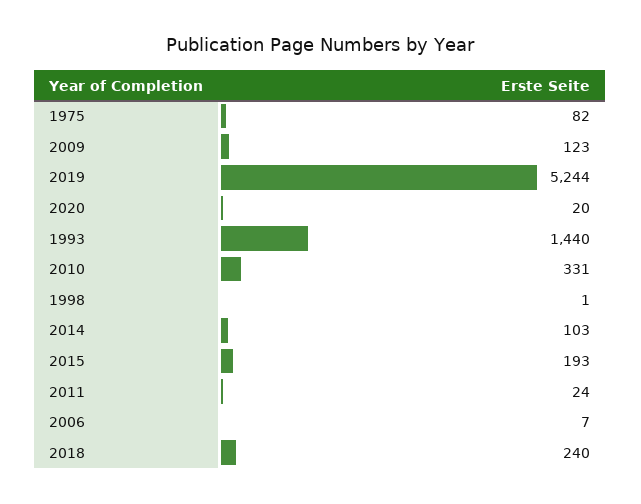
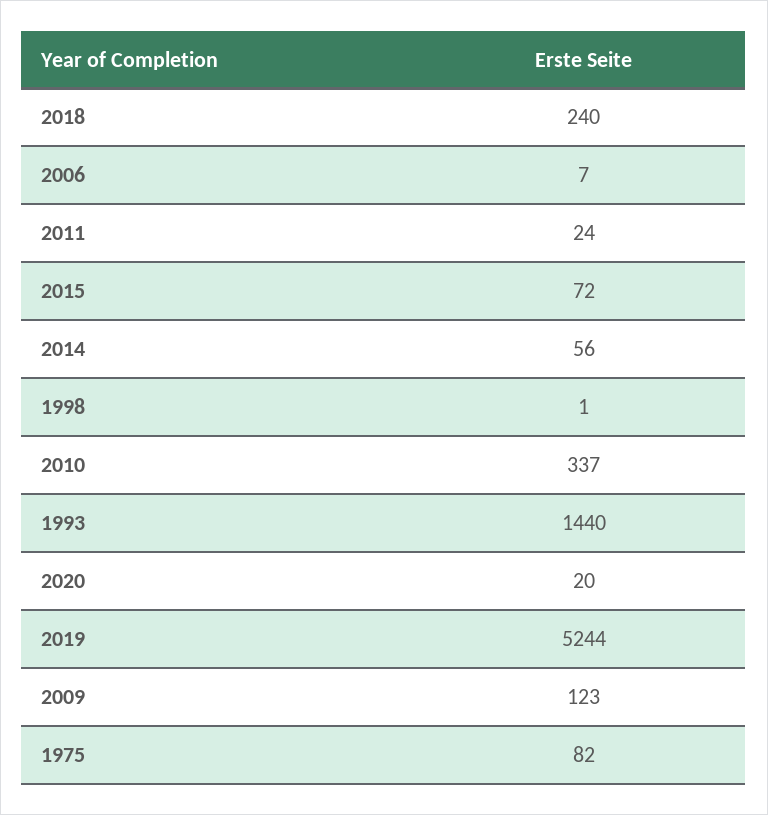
  {
    "1975": 82,
    "2009": 123,
    "2019": 5244,
    "2020": 20,
    "1993": 1440,
-   "2010": 331,
+   "2010": 337,
    "1998": 1,
-   "2014": 103,
+   "2014": 56,
-   "2015": 193,
+   "2015": 72,
    "2011": 24,
    "2006": 7,
    "2018": 240
  }

